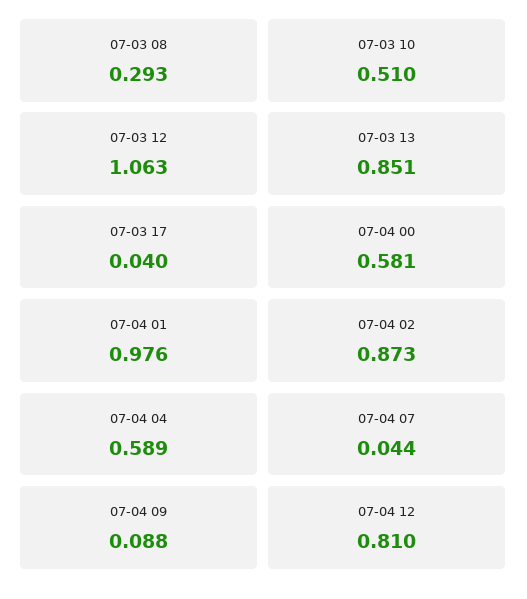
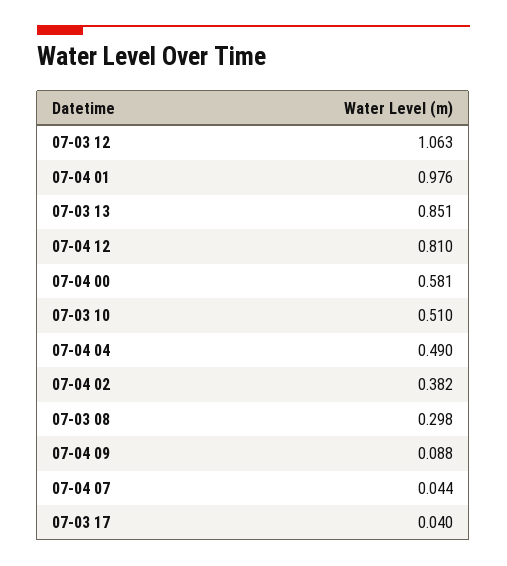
  {
-   "07-03 08": 0.293,
+   "07-03 08": 0.298,
    "07-03 10": 0.51,
    "07-03 12": 1.063,
    "07-03 13": 0.851,
    "07-03 17": 0.04,
    "07-04 00": 0.581,
    "07-04 01": 0.976,
-   "07-04 02": 0.873,
+   "07-04 02": 0.382,
-   "07-04 04": 0.589,
+   "07-04 04": 0.49,
    "07-04 07": 0.044,
    "07-04 09": 0.088,
    "07-04 12": 0.81
  }

